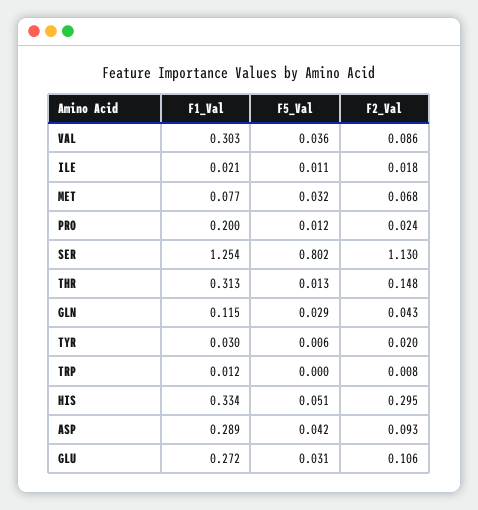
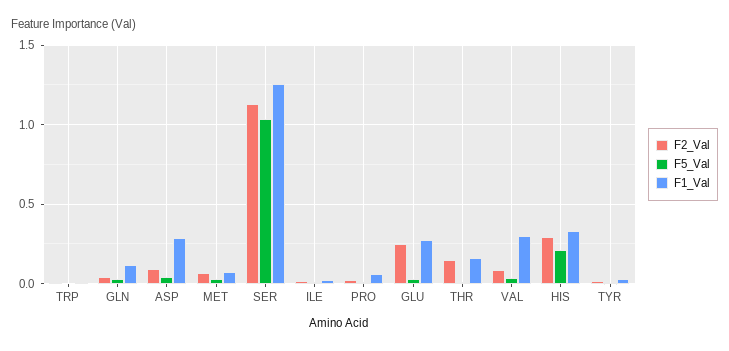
  {
    "F1_Val": {
      "VAL": 0.303,
      "ILE": 0.021,
      "MET": 0.077,
-     "PRO": 0.2,
+     "PRO": 0.05,
      "SER": 1.254,
-     "THR": 0.313,
+     "THR": 0.15,
      "GLN": 0.115,
      "TYR": 0.03,
      "TRP": 0.012,
      "HIS": 0.334,
      "ASP": 0.289,
      "GLU": 0.272
    },
    "F5_Val": {
      "VAL": 0.036,
      "ILE": 0.011,
      "MET": 0.032,
      "PRO": 0.012,
-     "SER": 0.802,
+     "SER": 1.05,
      "THR": 0.013,
      "GLN": 0.029,
      "TYR": 0.006,
      "TRP": 0,
-     "HIS": 0.051,
+     "HIS": 0.2,
      "ASP": 0.042,
      "GLU": 0.031
    },
    "F2_Val": {
      "VAL": 0.086,
      "ILE": 0.018,
      "MET": 0.068,
      "PRO": 0.024,
      "SER": 1.13,
      "THR": 0.148,
      "GLN": 0.043,
      "TYR": 0.02,
      "TRP": 0.008,
      "HIS": 0.295,
      "ASP": 0.093,
-     "GLU": 0.106
+     "GLU": 0.25
    }
  }

